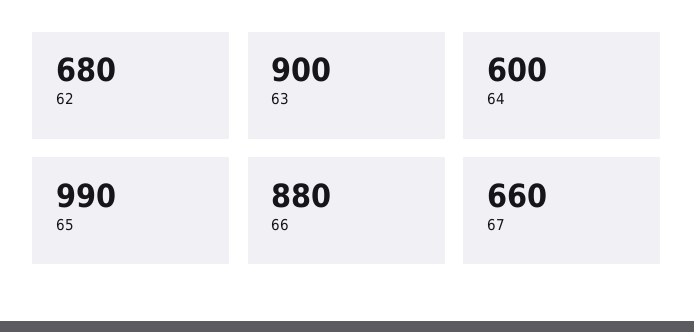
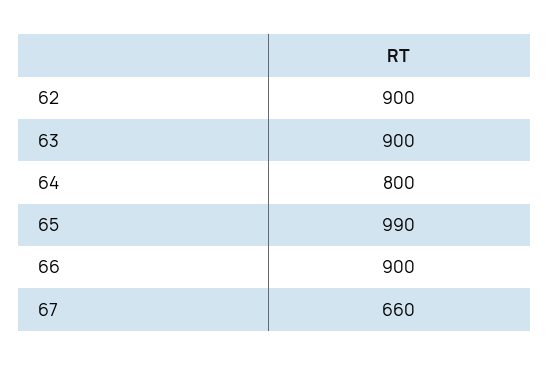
  {
-   "62": 680,
+   "62": 900,
    "63": 900,
-   "64": 600,
+   "64": 800,
    "65": 990,
-   "66": 880,
+   "66": 900,
    "67": 660
  }

